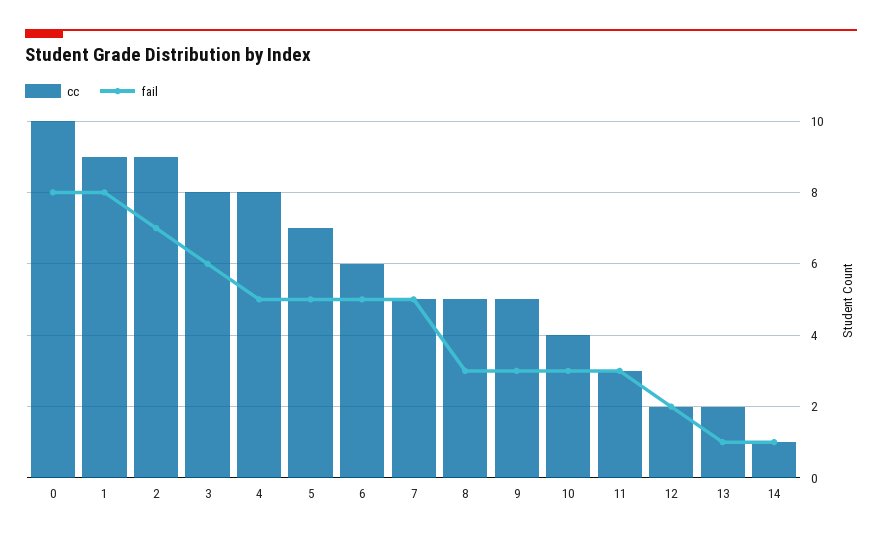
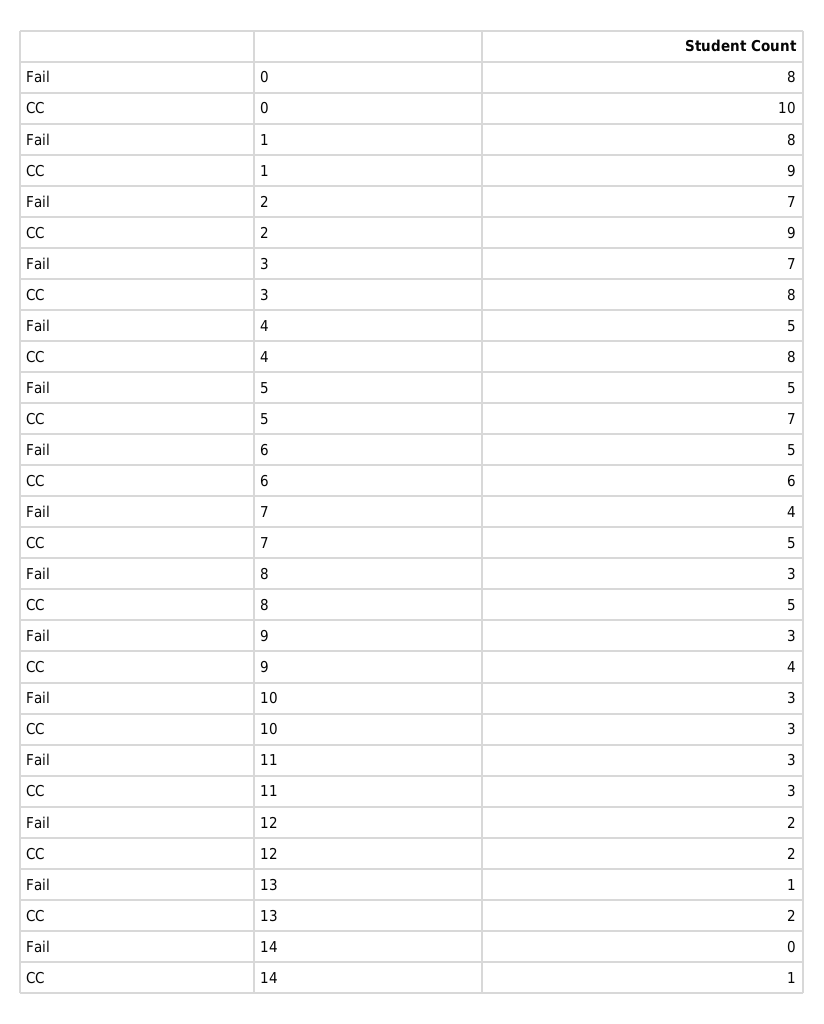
  {
    "cc": {
      "0": 10,
      "1": 9,
      "2": 9,
      "3": 8,
      "4": 8,
      "5": 7,
      "6": 6,
      "7": 5,
      "8": 5,
-     "9": 5,
+     "9": 4,
-     "10": 4,
+     "10": 3,
      "11": 3,
      "12": 2,
      "13": 2,
      "14": 1
    },
    "fail": {
      "0": 8,
      "1": 8,
      "2": 7,
-     "3": 6,
+     "3": 7,
      "4": 5,
      "5": 5,
      "6": 5,
-     "7": 5,
+     "7": 4,
      "8": 3,
      "9": 3,
      "10": 3,
      "11": 3,
      "12": 2,
      "13": 1,
-     "14": 1
+     "14": 0
    }
  }

